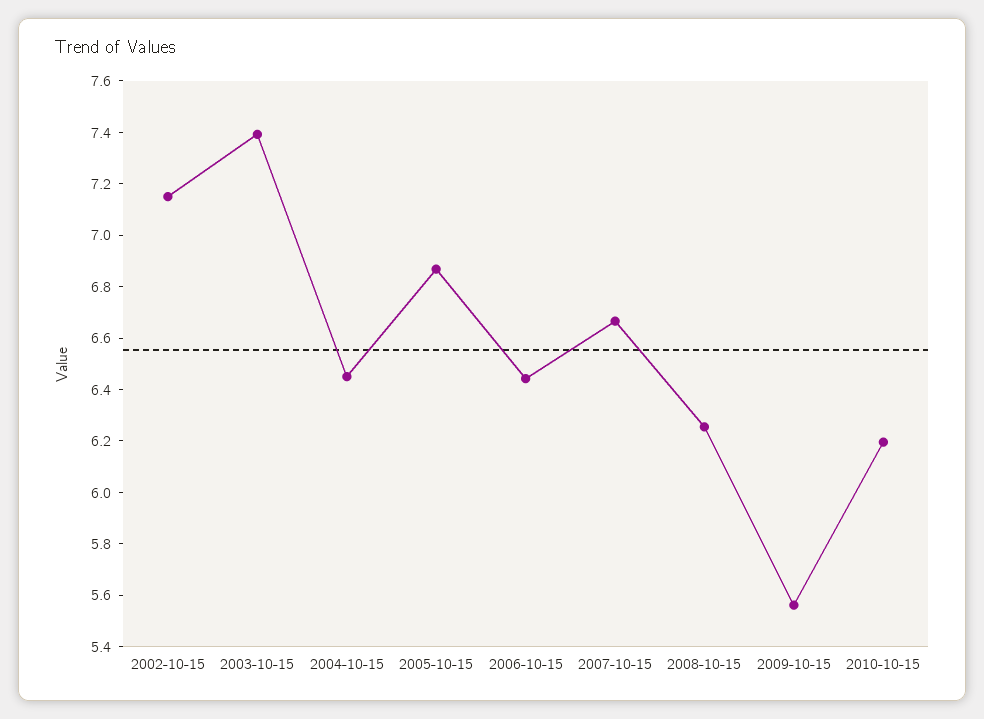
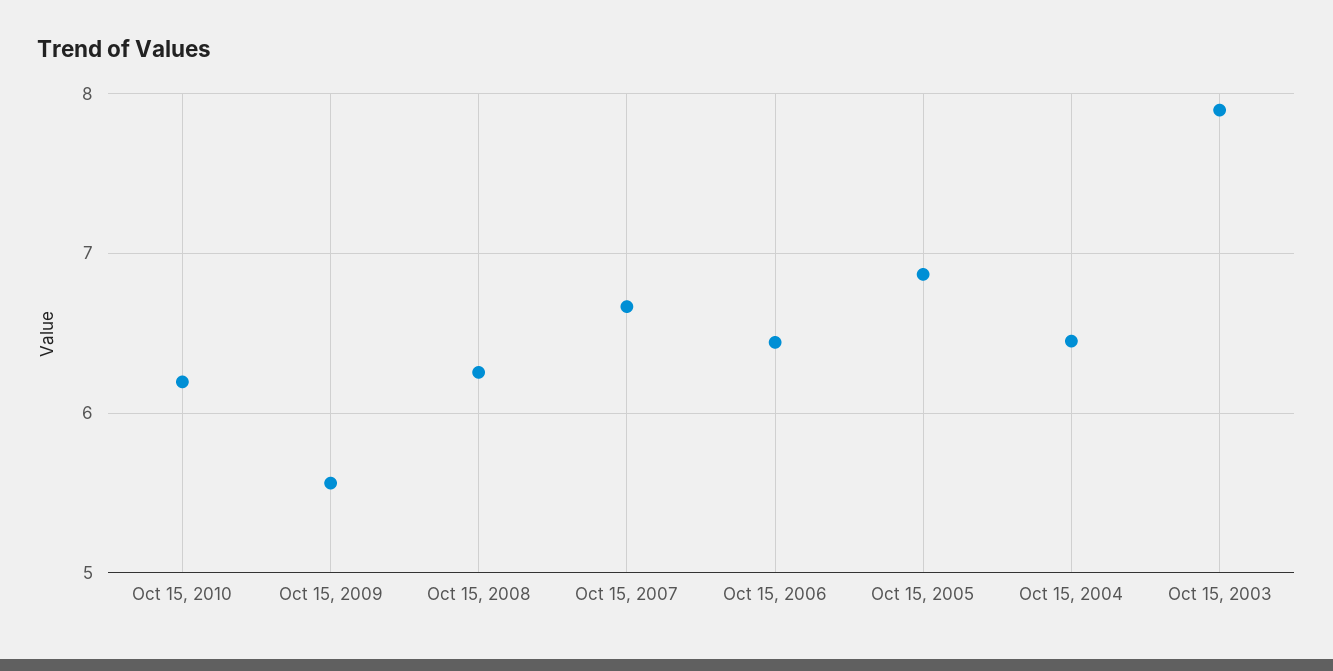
  {
-   "2002-10-15": 7.15,
-   "2003-10-15": 7.4,
+   "2003-10-15": 7.9,
    "2004-10-15": 6.45,
    "2005-10-15": 6.85,
    "2006-10-15": 6.45,
    "2007-10-15": 6.65,
    "2008-10-15": 6.25,
    "2009-10-15": 5.55,
    "2010-10-15": 6.2
  }

